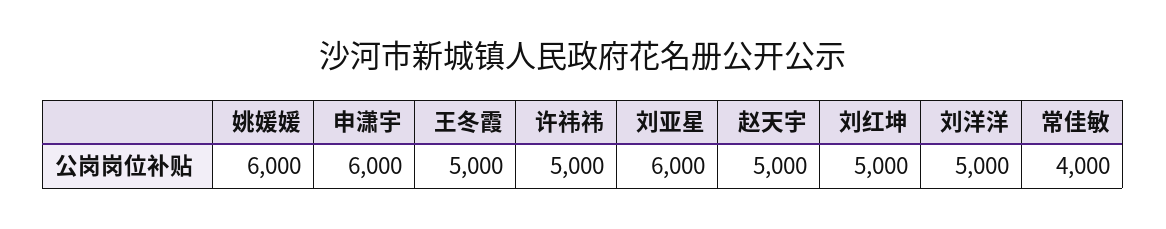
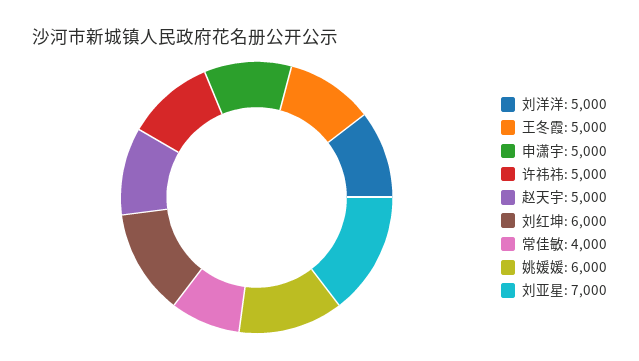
  {
    "姚媛媛": 6000,
-   "申潇宇": 6000,
+   "申潇宇": 5000,
    "王冬霞": 5000,
    "许祎祎": 5000,
-   "刘亚星": 6000,
+   "刘亚星": 7000,
    "赵天宇": 5000,
-   "刘红坤": 5000,
+   "刘红坤": 6000,
    "刘洋洋": 5000,
    "常佳敏": 4000
  }

